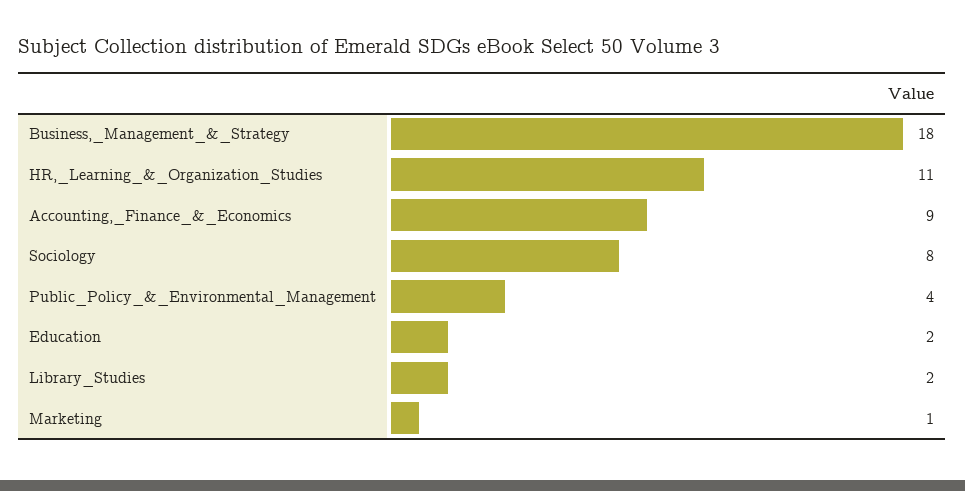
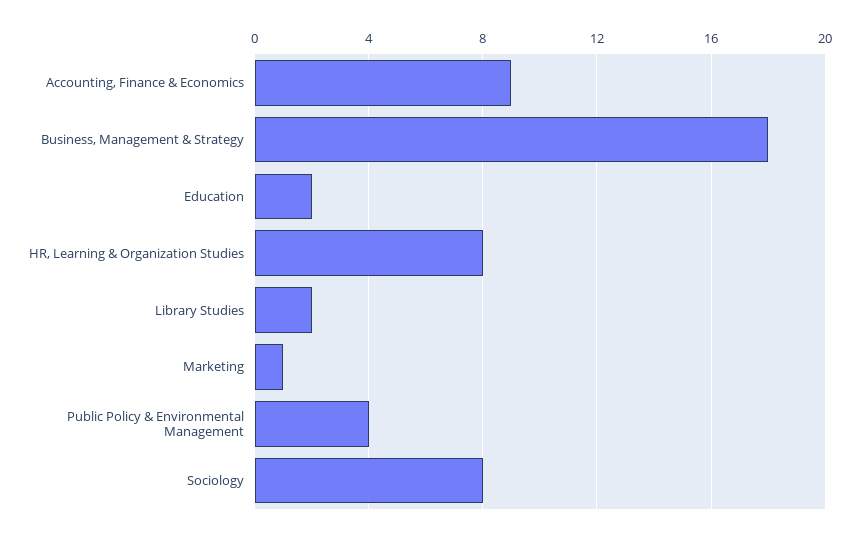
  {
    "Business,_Management_&_Strategy": 18,
-   "HR,_Learning_&_Organization_Studies": 11,
+   "HR,_Learning_&_Organization_Studies": 8,
    "Accounting,_Finance_&_Economics": 9,
    "Sociology": 8,
    "Public_Policy_&_Environmental_Management": 4,
    "Education": 2,
    "Library_Studies": 2,
    "Marketing": 1
  }

